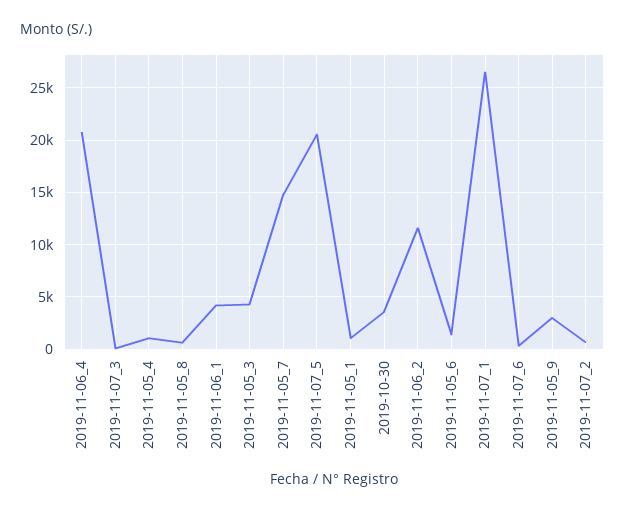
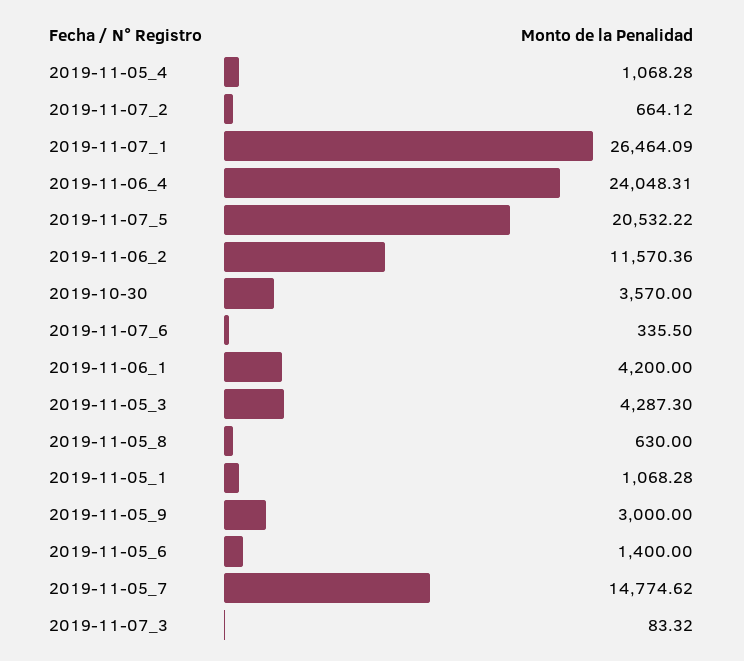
  {
-   "2019-11-06_4": 21000,
+   "2019-11-06_4": 24048.31,
    "2019-11-07_3": 83.32,
    "2019-11-05_4": 1068.28,
    "2019-11-05_8": 630,
    "2019-11-06_1": 4200,
    "2019-11-05_3": 4287.3,
    "2019-11-05_7": 14774.62,
    "2019-11-07_5": 20532.22,
    "2019-11-05_1": 1068.28,
    "2019-10-30": 3570,
    "2019-11-06_2": 11570.36,
    "2019-11-05_6": 1400,
    "2019-11-07_1": 26464.09,
    "2019-11-07_6": 335.5,
    "2019-11-05_9": 3000,
    "2019-11-07_2": 664.12
  }

